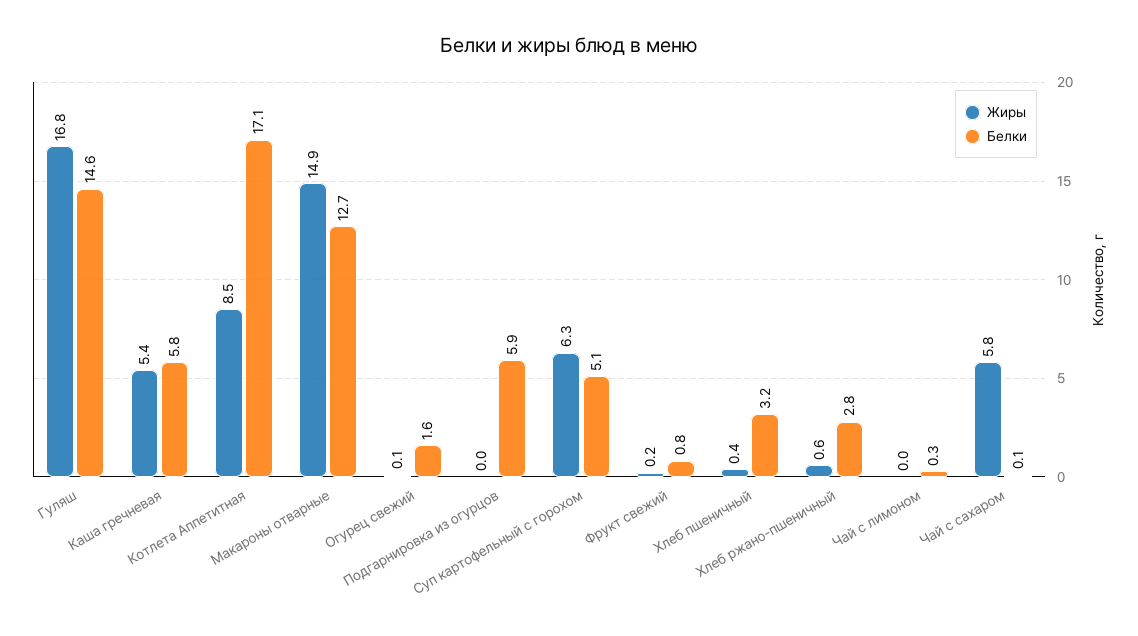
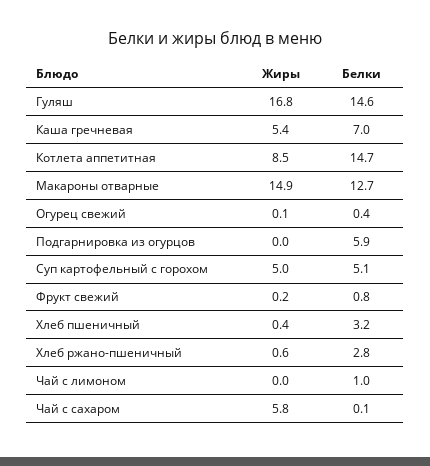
  {
    "Жиры": {
      "Гуляш": 16.8,
      "Каша гречневая": 5.4,
      "Котлета Аппетитная": 8.5,
      "Макароны отварные": 14.9,
      "Огурец свежий": 0.1,
      "Подгарнировка из огурцов": 0,
-     "Суп картофельный с горохом": 6.3,
+     "Суп картофельный с горохом": 5,
      "Фрукт свежий": 0.2,
      "Хлеб пшеничный": 0.4,
      "Хлеб ржано-пшеничный": 0.6,
      "Чай с лимоном": 0,
      "Чай с сахаром": 5.8
    },
    "Белки": {
      "Гуляш": 14.6,
-     "Каша гречневая": 5.8,
+     "Каша гречневая": 7,
-     "Котлета Аппетитная": 17.1,
+     "Котлета Аппетитная": 14.7,
      "Макароны отварные": 12.7,
-     "Огурец свежий": 1.6,
+     "Огурец свежий": 0.4,
      "Подгарнировка из огурцов": 5.9,
      "Суп картофельный с горохом": 5.1,
      "Фрукт свежий": 0.8,
      "Хлеб пшеничный": 3.2,
      "Хлеб ржано-пшеничный": 2.8,
-     "Чай с лимоном": 0.3,
+     "Чай с лимоном": 1,
      "Чай с сахаром": 0.1
    }
  }

